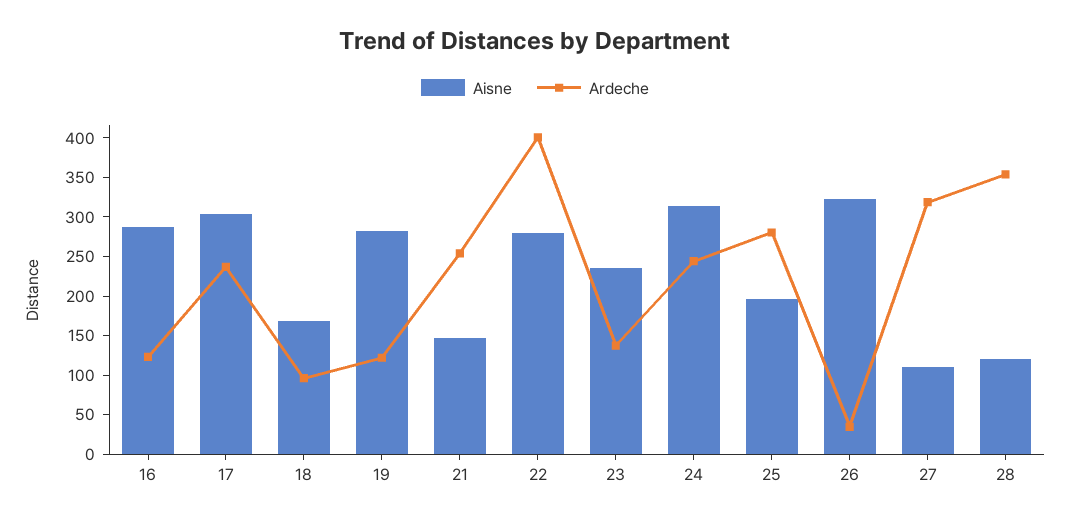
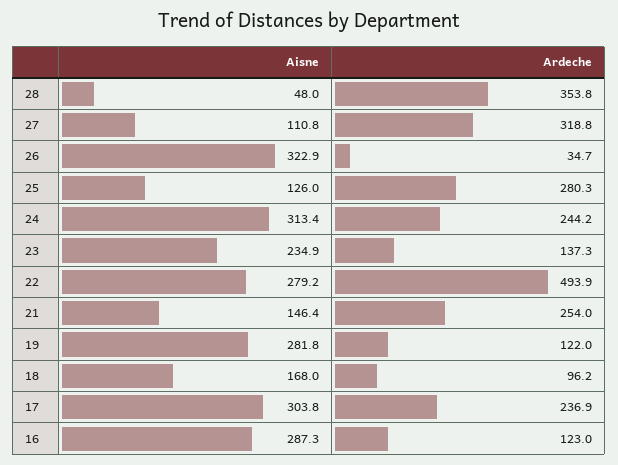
  {
    "Aisne": {
      "16": 287.3,
      "17": 303.8,
      "18": 168,
      "19": 281.8,
      "21": 146.4,
      "22": 279.2,
      "23": 234.9,
      "24": 313.4,
-     "25": 200,
+     "25": 126,
      "26": 322.9,
      "27": 110.8,
-     "28": 125
+     "28": 48
    },
    "Ardeche": {
      "16": 123,
      "17": 236.9,
      "18": 96.2,
      "19": 122,
      "21": 254,
-     "22": 400,
+     "22": 493.9,
      "23": 137.3,
      "24": 244.2,
      "25": 280.3,
      "26": 34.7,
      "27": 318.8,
      "28": 353.8
    }
  }

